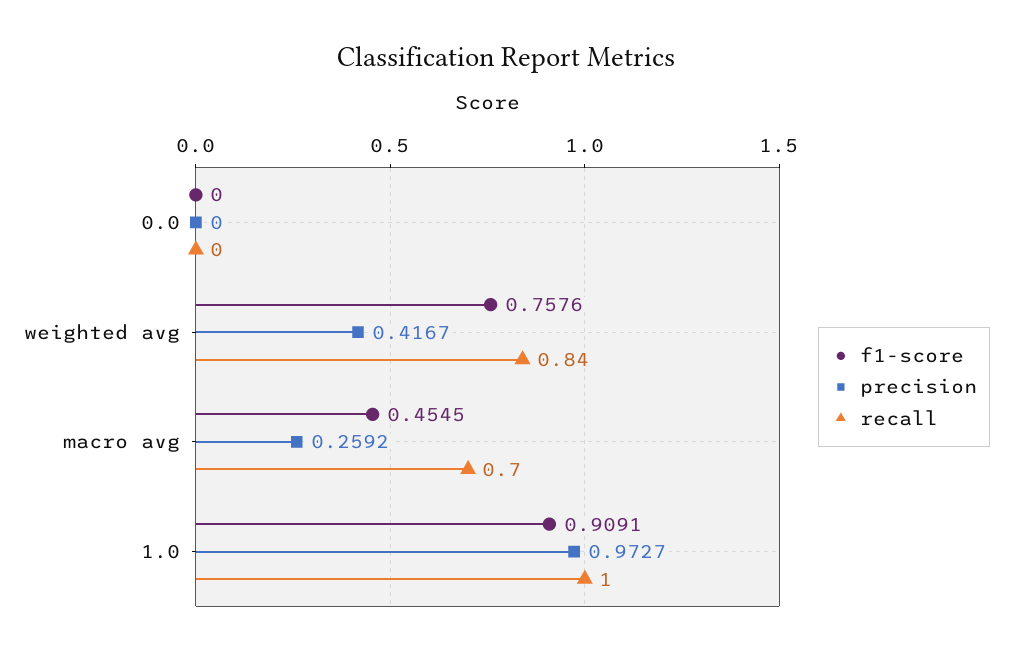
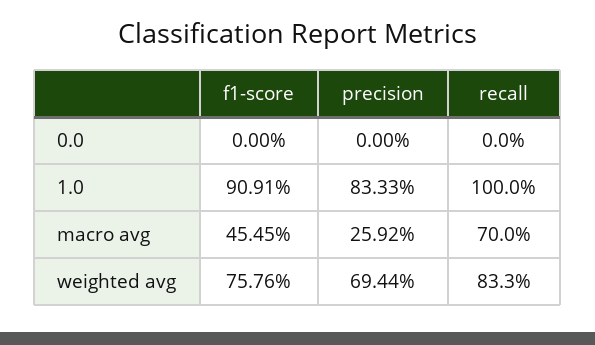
  {
    "f1-score": {
      "0.0": 0,
      "weighted avg": 0.7576,
      "macro avg": 0.4545,
      "1.0": 0.9091
    },
    "precision": {
      "0.0": 0,
-     "weighted avg": 0.4167,
+     "weighted avg": 0.6944,
      "macro avg": 0.2592,
-     "1.0": 0.9727
+     "1.0": 0.8333
    },
    "recall": {
      "0.0": 0,
-     "weighted avg": 0.84,
+     "weighted avg": 0.833,
      "macro avg": 0.7,
      "1.0": 1
    }
  }

